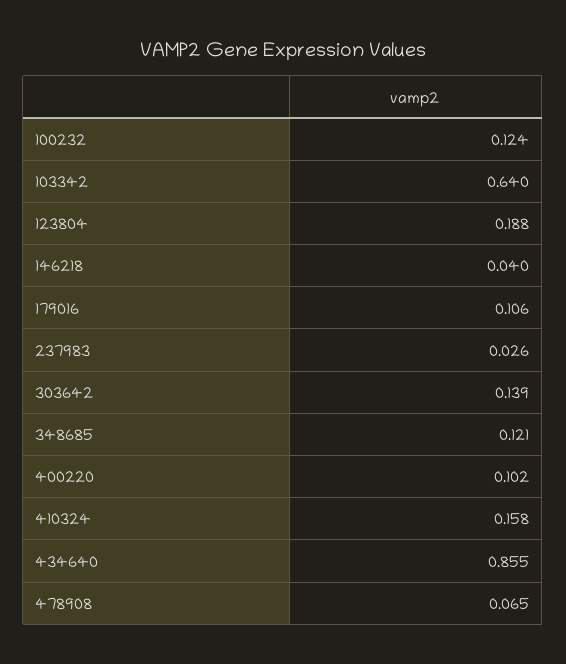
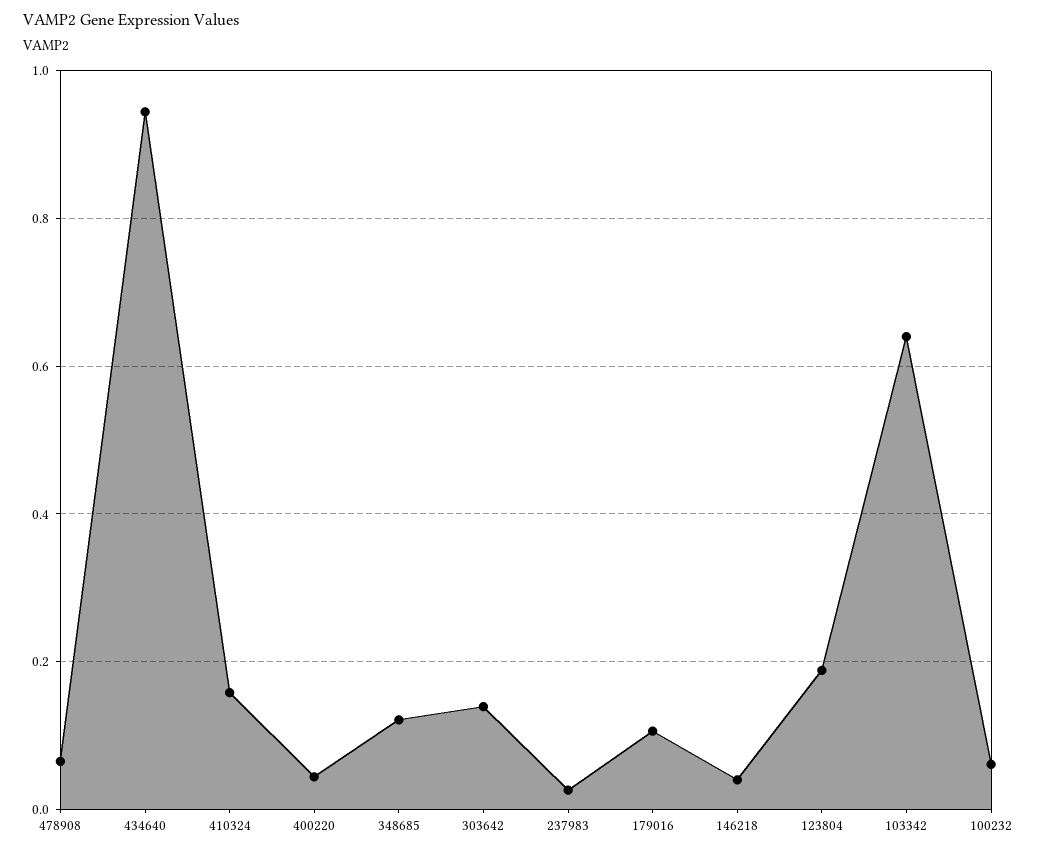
  {
-   "100232": 0.124,
+   "100232": 0.06,
    "103342": 0.64,
    "123804": 0.188,
    "146218": 0.04,
    "179016": 0.106,
    "237983": 0.026,
    "303642": 0.139,
    "348685": 0.121,
-   "400220": 0.102,
+   "400220": 0.04,
    "410324": 0.158,
-   "434640": 0.855,
+   "434640": 0.94,
    "478908": 0.065
  }

